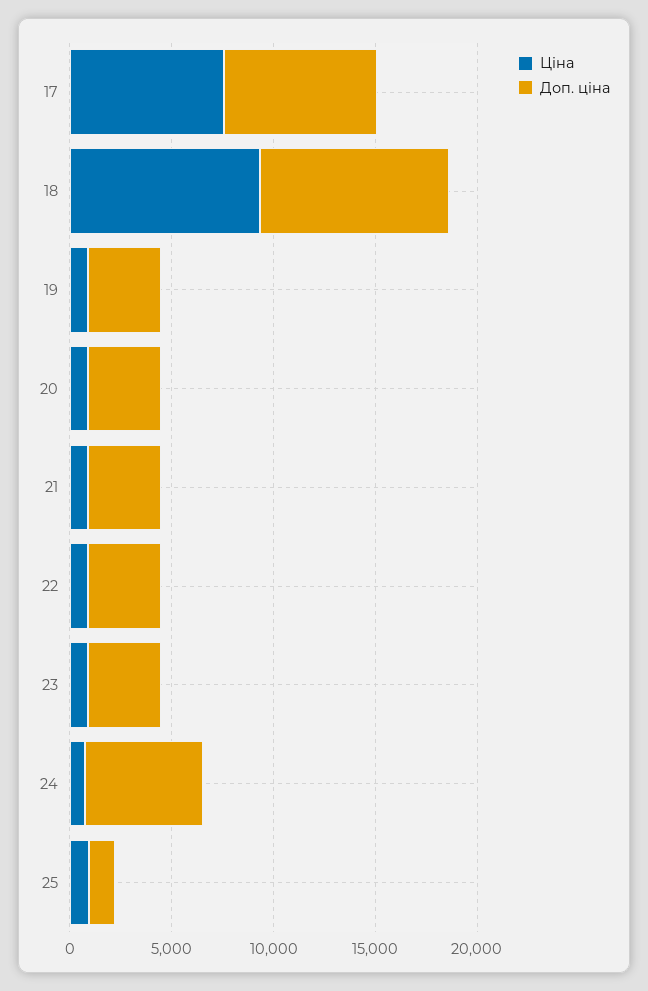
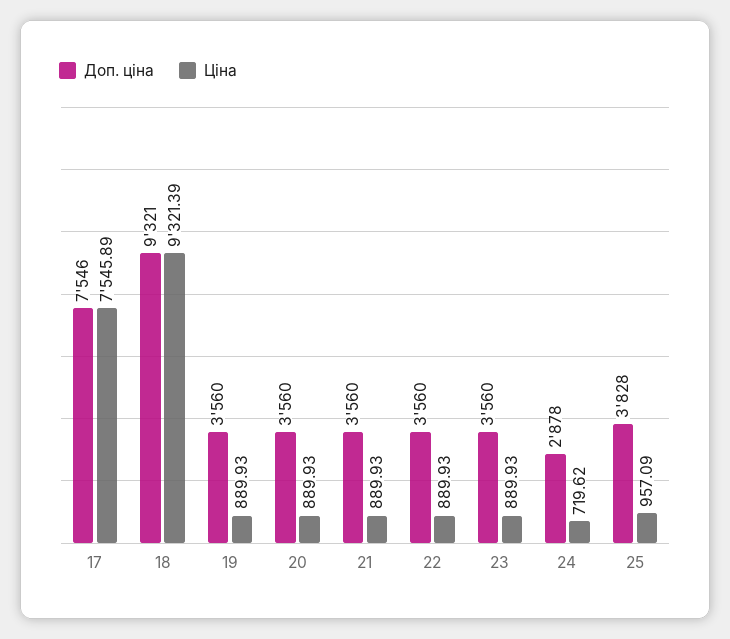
  {
    "Ціна": {
      "17": 7545.89,
      "18": 9321.39,
      "19": 889.93,
      "20": 889.93,
      "21": 889.93,
      "22": 889.93,
      "23": 889.93,
      "24": 719.62,
      "25": 957.09
    },
    "Доп. ціна": {
      "17": 7546,
      "18": 9321,
      "19": 3560,
      "20": 3560,
      "21": 3560,
      "22": 3560,
      "23": 3560,
-     "24": 6000,
+     "24": 2878,
-     "25": 1000
+     "25": 3828
    }
  }

